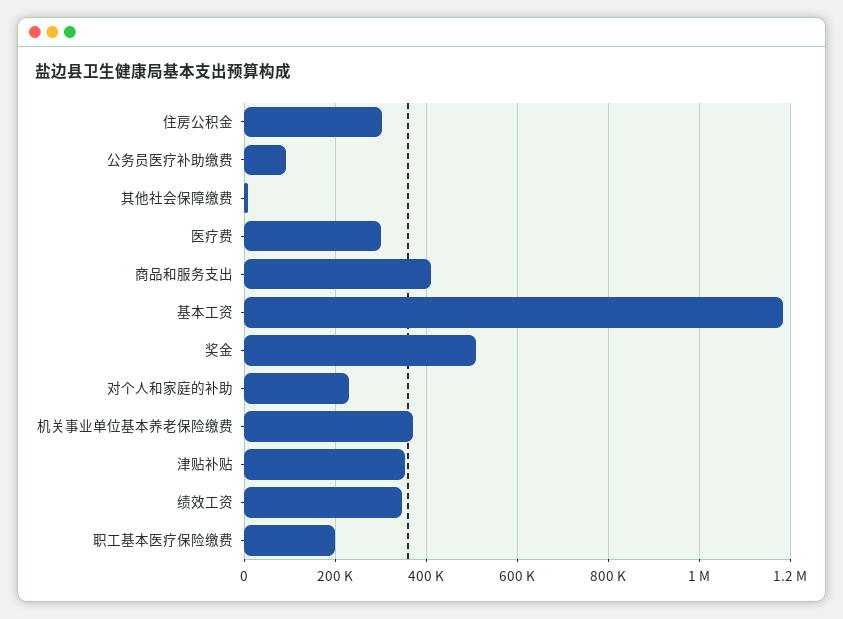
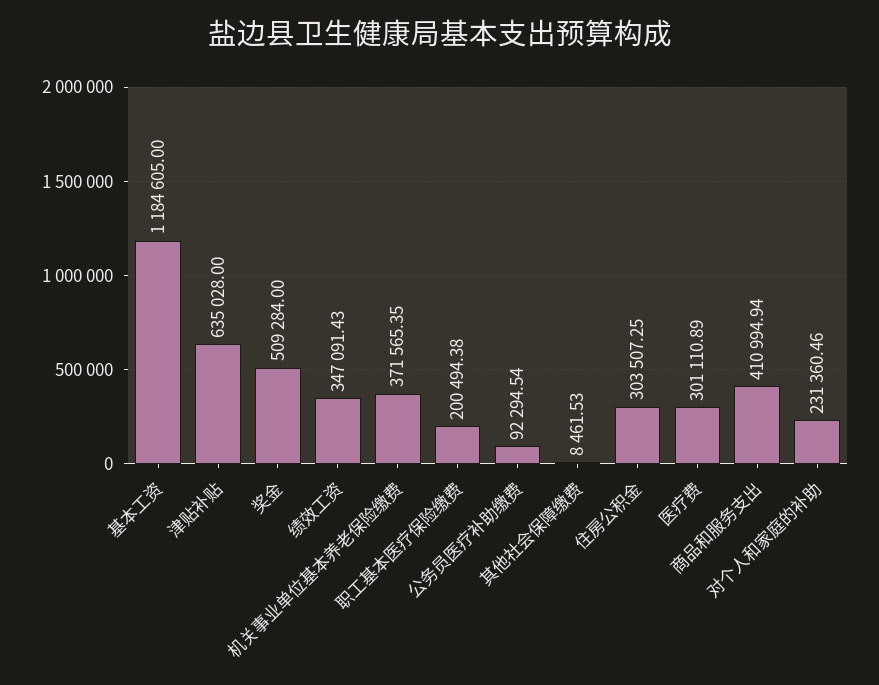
  {
    "住房公积金": 303507.25,
    "公务员医疗补助缴费": 92294.54,
    "其他社会保障缴费": 8461.53,
    "医疗费": 301110.89,
    "商品和服务支出": 410994.94,
    "基本工资": 1184605,
    "奖金": 509284,
    "对个人和家庭的补助": 231360.46,
    "机关事业单位基本养老保险缴费": 371565.35,
-   "津贴补贴": 360000,
+   "津贴补贴": 635028,
    "绩效工资": 347091.43,
    "职工基本医疗保险缴费": 200494.38
  }

